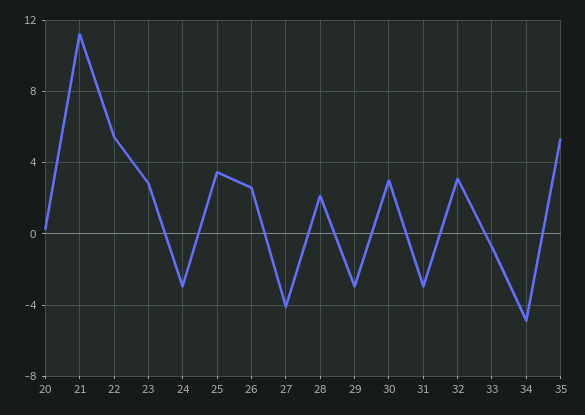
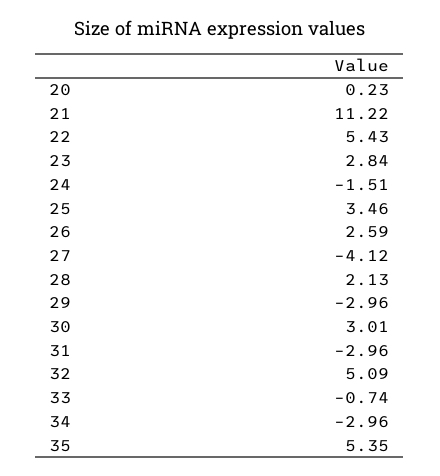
  {
    "20": 0.23,
    "21": 11.22,
    "22": 5.43,
    "23": 2.84,
-   "24": -3,
+   "24": -1.51,
    "25": 3.46,
    "26": 2.59,
    "27": -4.12,
    "28": 2.13,
    "29": -2.96,
    "30": 3.01,
    "31": -2.96,
-   "32": 3,
+   "32": 5.09,
    "33": -0.74,
-   "34": -5,
+   "34": -2.96,
    "35": 5.35
  }

